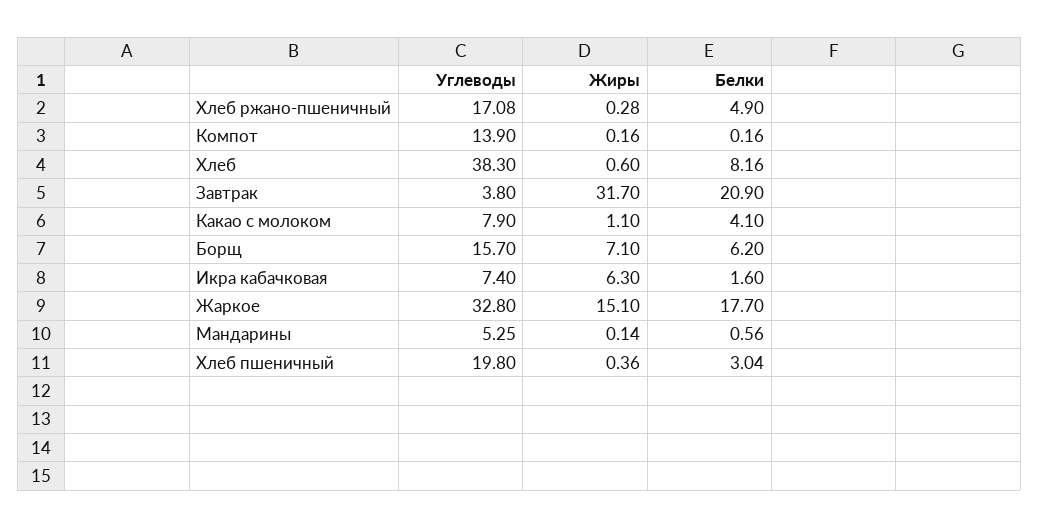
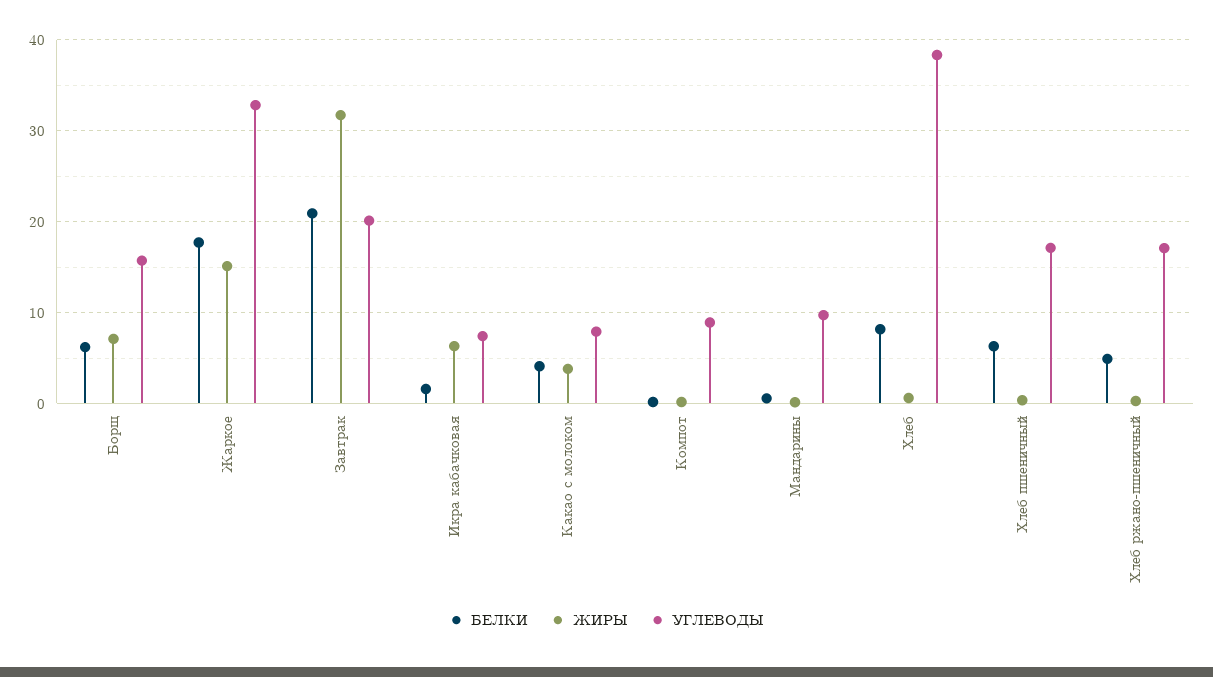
  {
    "Углеводы": {
      "Хлеб ржано-пшеничный": 17.08,
-     "Компот": 13.9,
+     "Компот": 9,
      "Хлеб": 38.3,
-     "Завтрак": 3.8,
+     "Завтрак": 20,
      "Какао с молоком": 7.9,
      "Борщ": 15.7,
      "Икра кабачковая": 7.4,
      "Жаркое": 32.8,
-     "Мандарины": 5.25,
+     "Мандарины": 10,
-     "Хлеб пшеничный": 19.8
+     "Хлеб пшеничный": 17
    },
    "Жиры": {
      "Хлеб ржано-пшеничный": 0.28,
      "Компот": 0.16,
      "Хлеб": 0.6,
      "Завтрак": 31.7,
-     "Какао с молоком": 1.1,
+     "Какао с молоком": 4,
      "Борщ": 7.1,
      "Икра кабачковая": 6.3,
      "Жаркое": 15.1,
      "Мандарины": 0.14,
      "Хлеб пшеничный": 0.36
    },
    "Белки": {
      "Хлеб ржано-пшеничный": 4.9,
      "Компот": 0.16,
      "Хлеб": 8.16,
      "Завтрак": 20.9,
      "Какао с молоком": 4.1,
      "Борщ": 6.2,
      "Икра кабачковая": 1.6,
      "Жаркое": 17.7,
      "Мандарины": 0.56,
-     "Хлеб пшеничный": 3.04
+     "Хлеб пшеничный": 6
    }
  }

